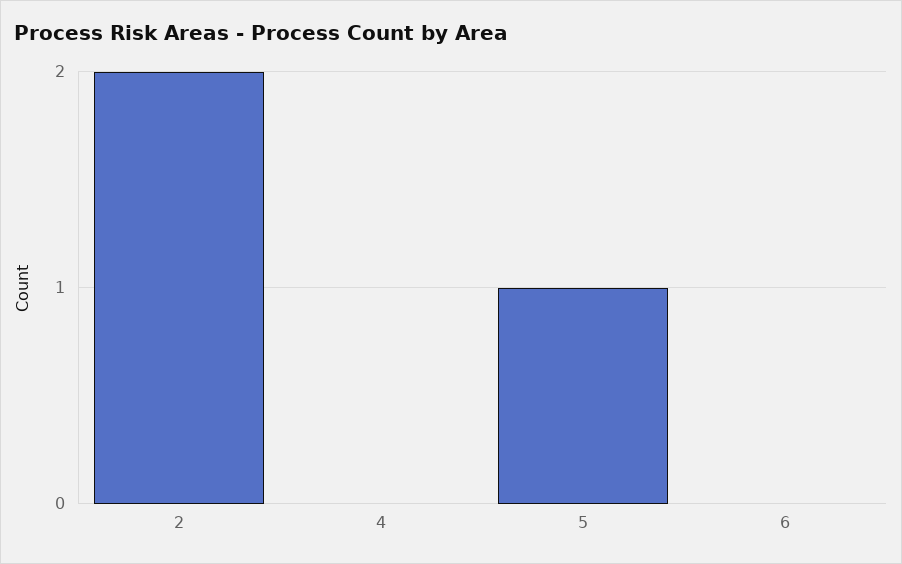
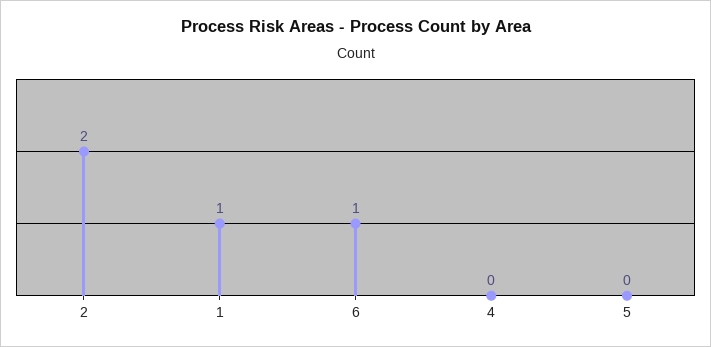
  {
    "2": 2,
    "4": 0,
-   "5": 1,
+   "5": 0,
-   "6": 0
+   "6": 1,
+   "1": 1
  }

